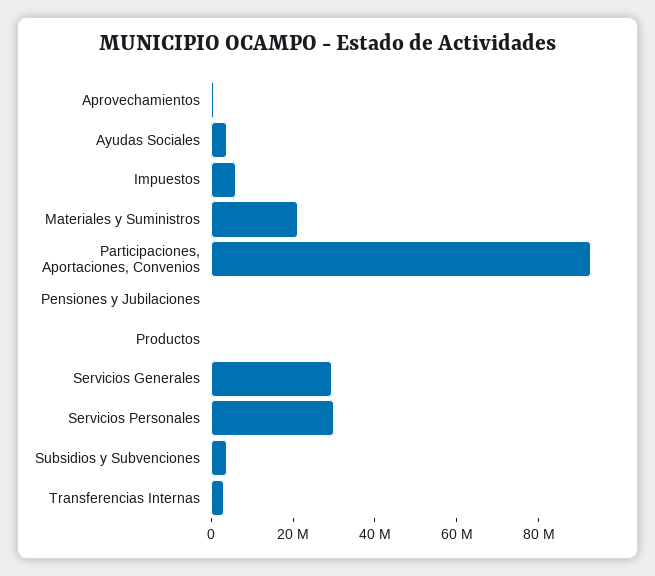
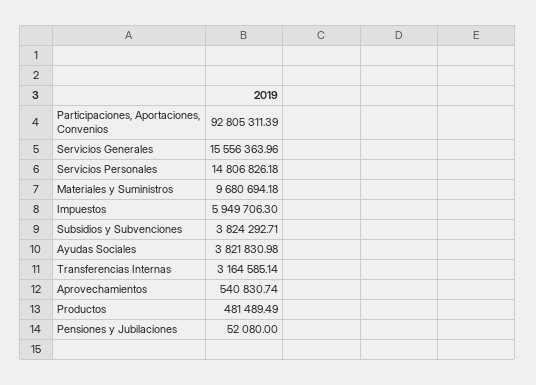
  {
    "Aprovechamientos": 540830.74,
    "Ayudas Sociales": 3821830.98,
    "Impuestos": 5949706.3,
-   "Materiales y Suministros": 20000000,
+   "Materiales y Suministros": 9680694.18,
    "Participaciones, Aportaciones, Convenios": 92805311.39,
    "Pensiones y Jubilaciones": 52080,
    "Productos": 481489.49,
-   "Servicios Generales": 30000000,
+   "Servicios Generales": 15556363.96,
-   "Servicios Personales": 30000000,
+   "Servicios Personales": 14806826.18,
    "Subsidios y Subvenciones": 3824292.71,
    "Transferencias Internas": 3164585.14
  }

